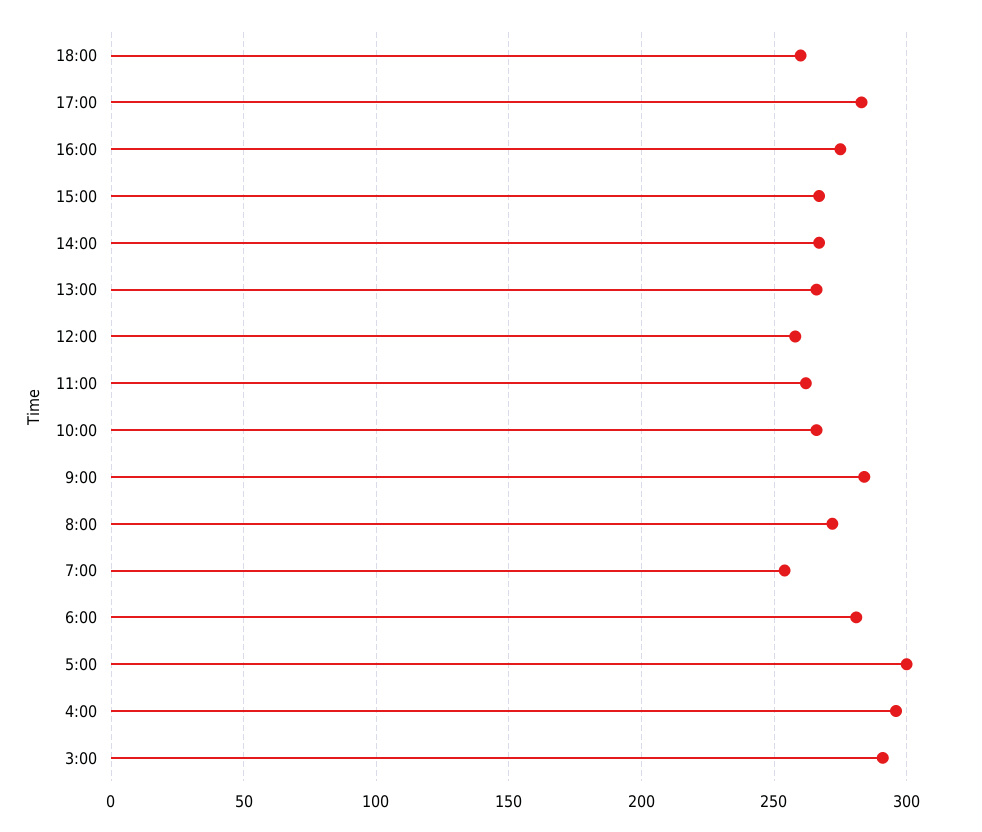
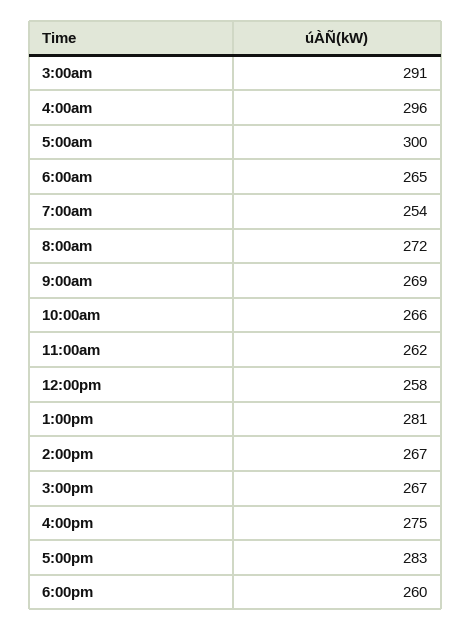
  {
    "18:00": 260,
    "17:00": 283,
    "16:00": 275,
    "15:00": 267,
    "14:00": 267,
-   "13:00": 265,
+   "13:00": 281,
    "12:00": 258,
    "11:00": 262,
    "10:00": 266,
-   "9:00": 285,
+   "9:00": 269,
    "8:00": 272,
    "7:00": 254,
-   "6:00": 280,
+   "6:00": 265,
    "5:00": 300,
    "4:00": 296,
    "3:00": 291
  }

